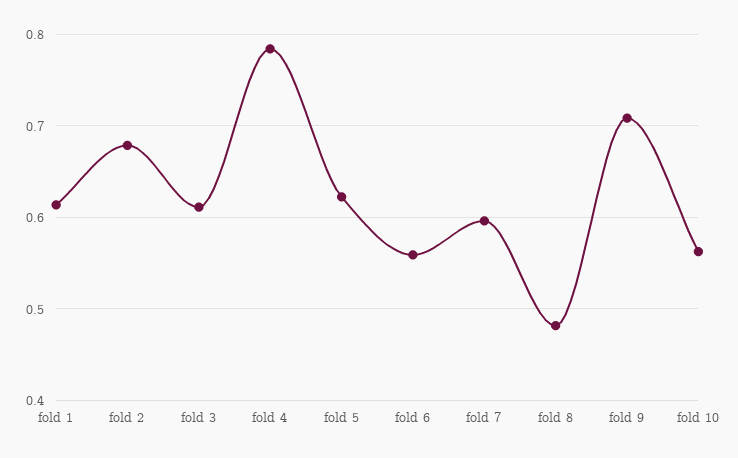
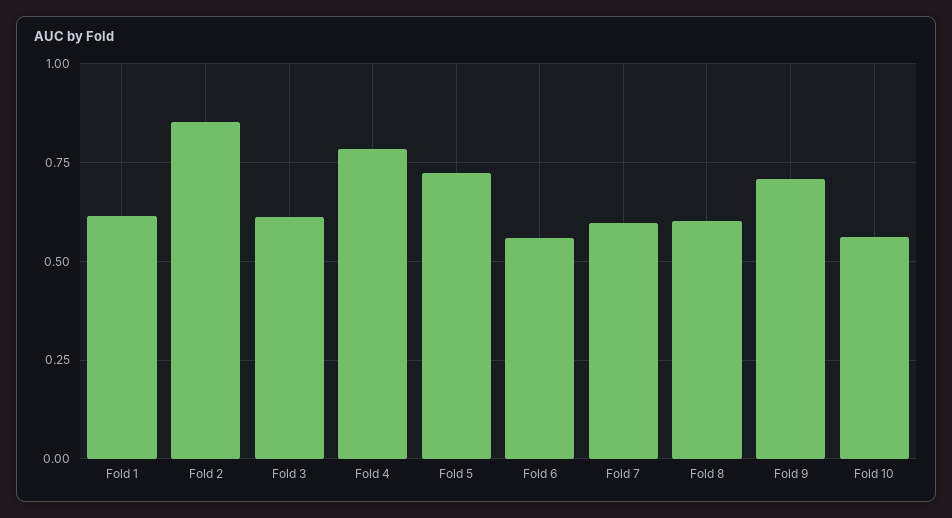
  {
    "fold 1": 0.61,
-   "fold 2": 0.68,
+   "fold 2": 0.85,
    "fold 3": 0.61,
    "fold 4": 0.78,
-   "fold 5": 0.62,
+   "fold 5": 0.725,
    "fold 6": 0.56,
    "fold 7": 0.6,
-   "fold 8": 0.48,
+   "fold 8": 0.6,
    "fold 9": 0.71,
    "fold 10": 0.56
  }

